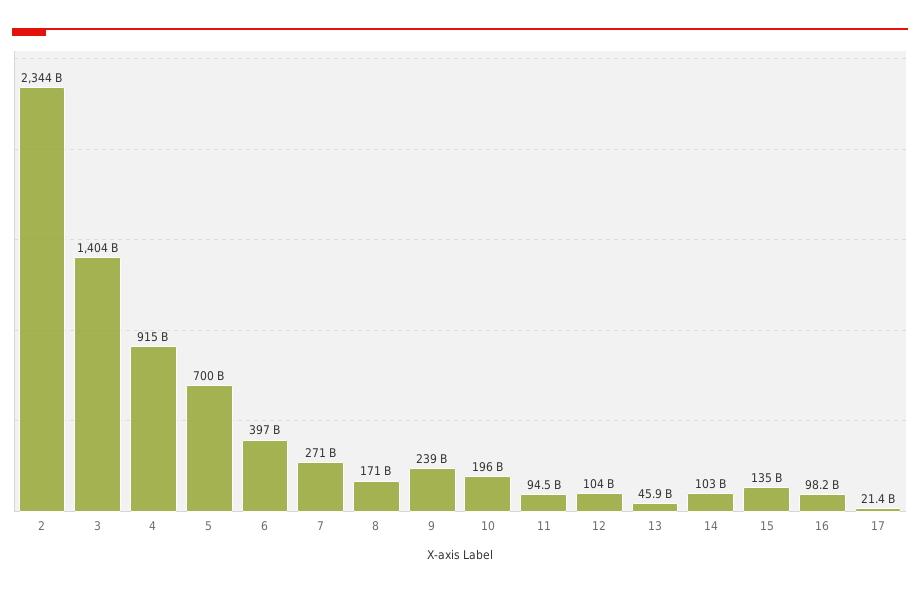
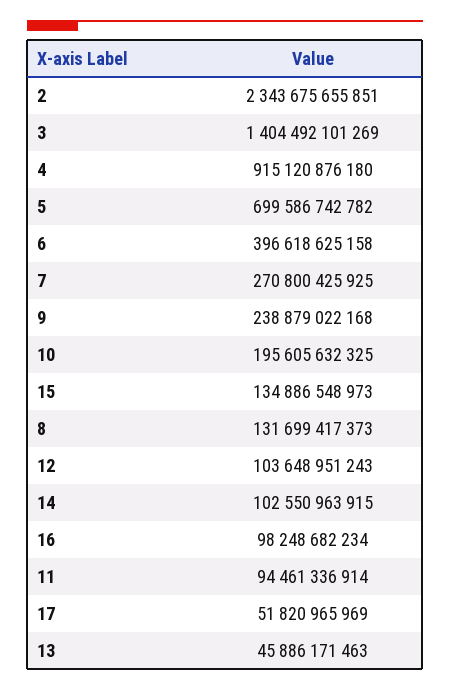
  {
    "2": 2343675655851,
    "3": 1404492101269,
    "4": 915120876180,
    "5": 699586742782,
    "6": 396618625158,
    "7": 270800425925,
-   "8": 171000000000,
+   "8": 131699417373,
    "9": 238879022168,
    "10": 195605632325,
    "11": 94461336914,
    "12": 103648951243,
    "13": 45886171463,
    "14": 102550963915,
    "15": 134886548973,
    "16": 98248682234,
-   "17": 21400000000
+   "17": 51820965969
  }

